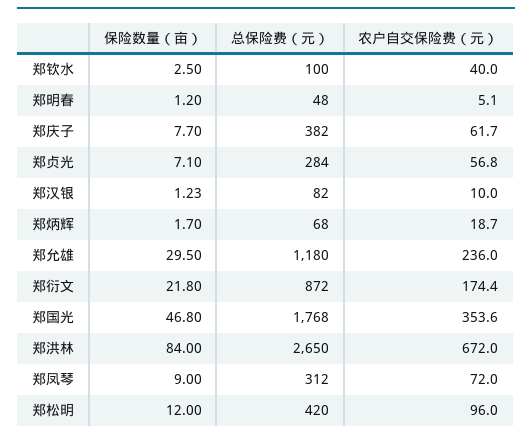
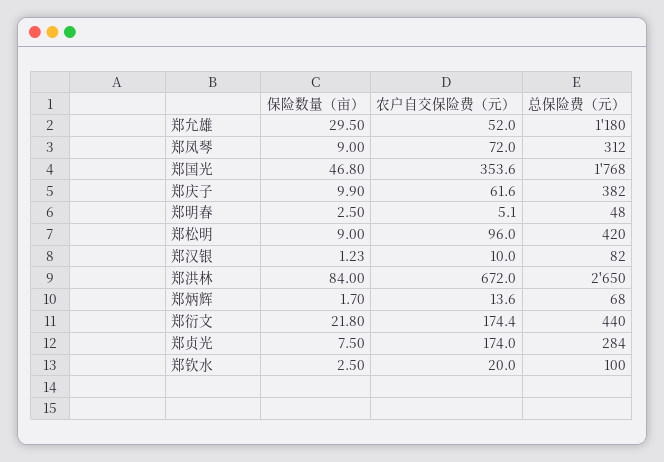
  {
    "保险数量（亩）": {
      "郑钦水": 2.5,
-     "郑明春": 1.2,
+     "郑明春": 2.5,
-     "郑庆子": 7.7,
+     "郑庆子": 9.9,
-     "郑贞光": 7.1,
+     "郑贞光": 7.5,
      "郑汉银": 1.23,
      "郑炳辉": 1.7,
      "郑允雄": 29.5,
      "郑衍文": 21.8,
      "郑国光": 46.8,
      "郑洪林": 84,
      "郑凤琴": 9,
-     "郑松明": 12
+     "郑松明": 9
    },
    "总保险费（元）": {
      "郑钦水": 100,
      "郑明春": 48,
      "郑庆子": 382,
      "郑贞光": 284,
      "郑汉银": 82,
      "郑炳辉": 68,
      "郑允雄": 1180,
-     "郑衍文": 872,
+     "郑衍文": 440,
      "郑国光": 1768,
      "郑洪林": 2650,
      "郑凤琴": 312,
      "郑松明": 420
    },
    "农户自交保险费（元）": {
-     "郑钦水": 40,
+     "郑钦水": 20,
      "郑明春": 5.1,
-     "郑庆子": 61.7,
+     "郑庆子": 61.6,
-     "郑贞光": 56.8,
+     "郑贞光": 174,
      "郑汉银": 10,
-     "郑炳辉": 18.7,
+     "郑炳辉": 13.6,
-     "郑允雄": 236,
+     "郑允雄": 52,
      "郑衍文": 174.4,
      "郑国光": 353.6,
      "郑洪林": 672,
      "郑凤琴": 72,
      "郑松明": 96
    }
  }

